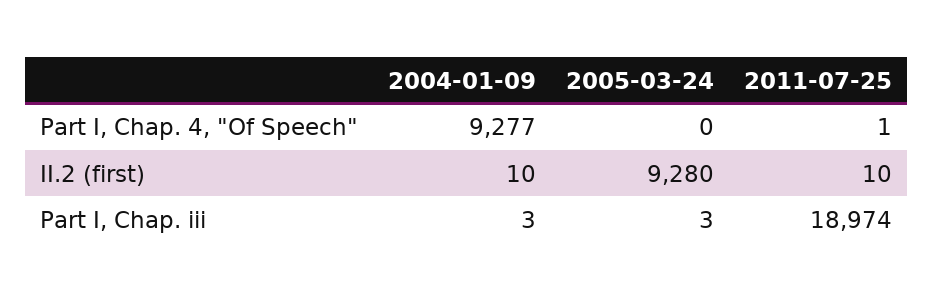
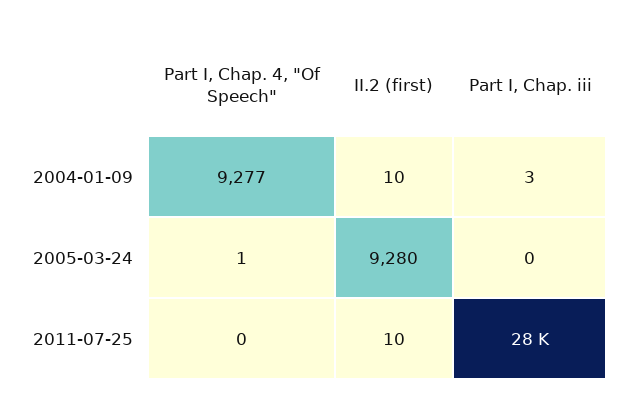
  {
    "2004-01-09": {
      "Part I, Chap. 4, \"Of Speech\"": 9277,
      "II.2 (first)": 10,
      "Part I, Chap. iii": 3
    },
    "2005-03-24": {
-     "Part I, Chap. 4, \"Of Speech\"": 0,
+     "Part I, Chap. 4, \"Of Speech\"": 1,
      "II.2 (first)": 9280,
-     "Part I, Chap. iii": 3
+     "Part I, Chap. iii": 0
    },
    "2011-07-25": {
-     "Part I, Chap. 4, \"Of Speech\"": 1,
+     "Part I, Chap. 4, \"Of Speech\"": 0,
      "II.2 (first)": 10,
-     "Part I, Chap. iii": 18974
+     "Part I, Chap. iii": 28000
    }
  }

